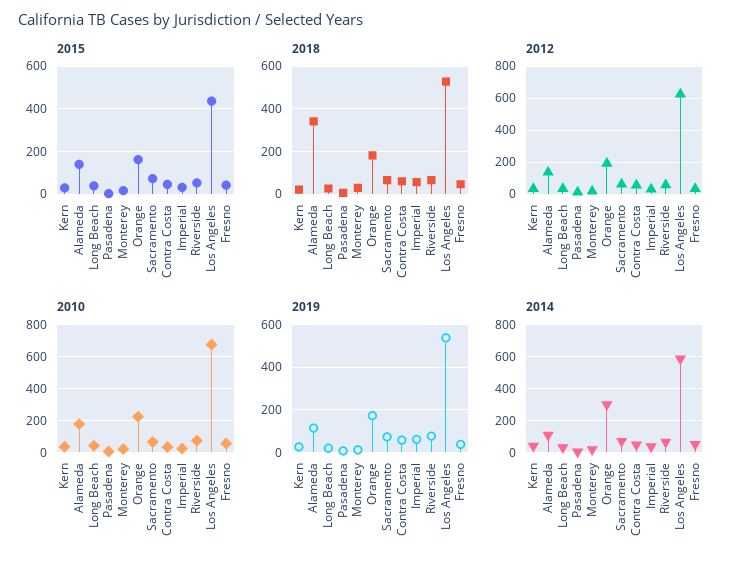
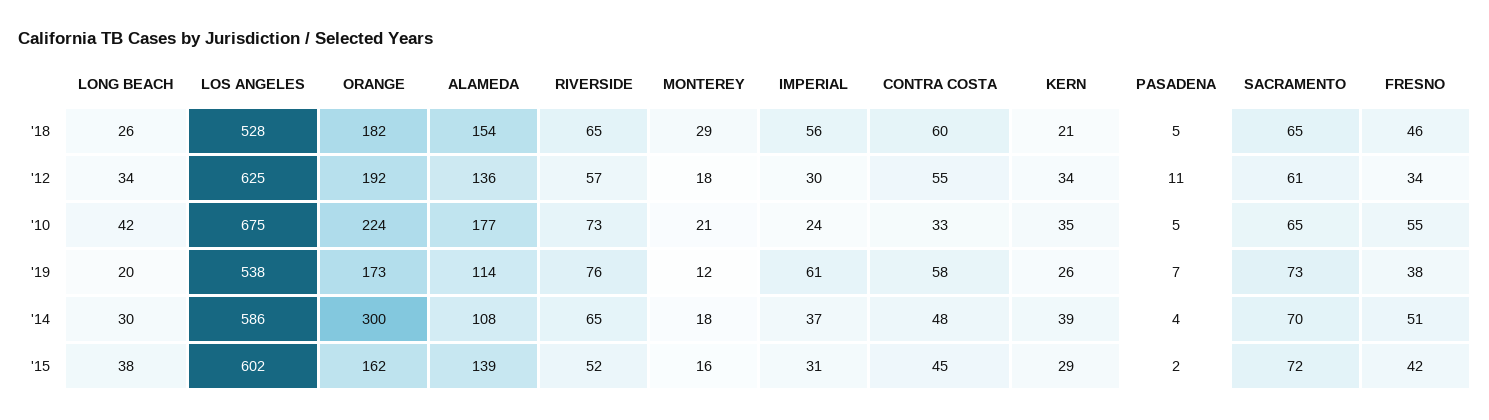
  {
    "2015": {
      "Kern": 29,
      "Alameda": 139,
      "Long Beach": 38,
      "Pasadena": 2,
      "Monterey": 16,
      "Orange": 162,
      "Sacramento": 72,
      "Contra Costa": 45,
      "Imperial": 31,
      "Riverside": 52,
-     "Los Angeles": 450,
+     "Los Angeles": 602,
      "Fresno": 42
    },
    "2018": {
      "Kern": 21,
-     "Alameda": 350,
+     "Alameda": 154,
      "Long Beach": 26,
      "Pasadena": 5,
      "Monterey": 29,
      "Orange": 182,
      "Sacramento": 65,
      "Contra Costa": 60,
      "Imperial": 56,
      "Riverside": 65,
      "Los Angeles": 528,
      "Fresno": 46
    },
    "2012": {
      "Kern": 34,
      "Alameda": 136,
      "Long Beach": 34,
      "Pasadena": 11,
      "Monterey": 18,
      "Orange": 192,
      "Sacramento": 61,
      "Contra Costa": 55,
      "Imperial": 30,
      "Riverside": 57,
      "Los Angeles": 625,
      "Fresno": 34
    },
    "2010": {
      "Kern": 35,
      "Alameda": 177,
      "Long Beach": 42,
      "Pasadena": 5,
      "Monterey": 21,
      "Orange": 224,
      "Sacramento": 65,
      "Contra Costa": 33,
      "Imperial": 24,
      "Riverside": 73,
      "Los Angeles": 675,
      "Fresno": 55
    },
    "2019": {
      "Kern": 26,
      "Alameda": 114,
      "Long Beach": 20,
      "Pasadena": 7,
      "Monterey": 12,
      "Orange": 173,
      "Sacramento": 73,
      "Contra Costa": 58,
      "Imperial": 61,
      "Riverside": 76,
      "Los Angeles": 538,
      "Fresno": 38
    },
    "2014": {
      "Kern": 39,
      "Alameda": 108,
      "Long Beach": 30,
      "Pasadena": 4,
      "Monterey": 18,
      "Orange": 300,
      "Sacramento": 70,
      "Contra Costa": 48,
      "Imperial": 37,
      "Riverside": 65,
      "Los Angeles": 586,
      "Fresno": 51
    }
  }

